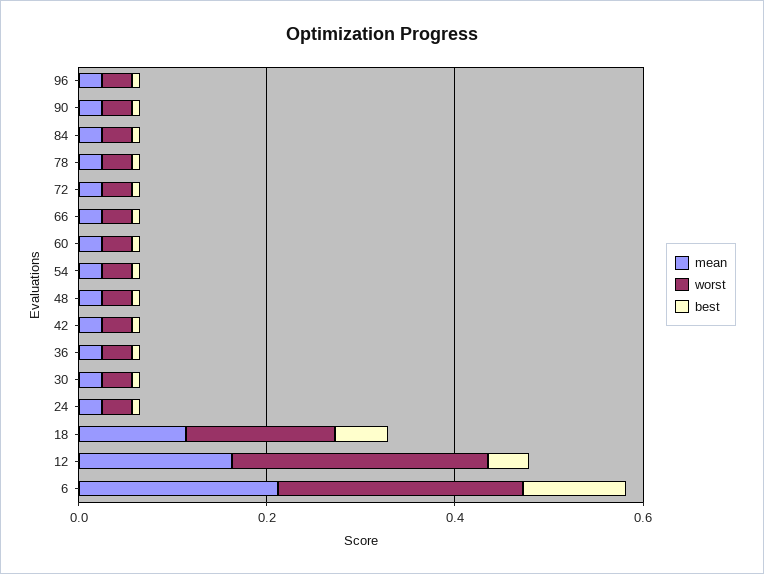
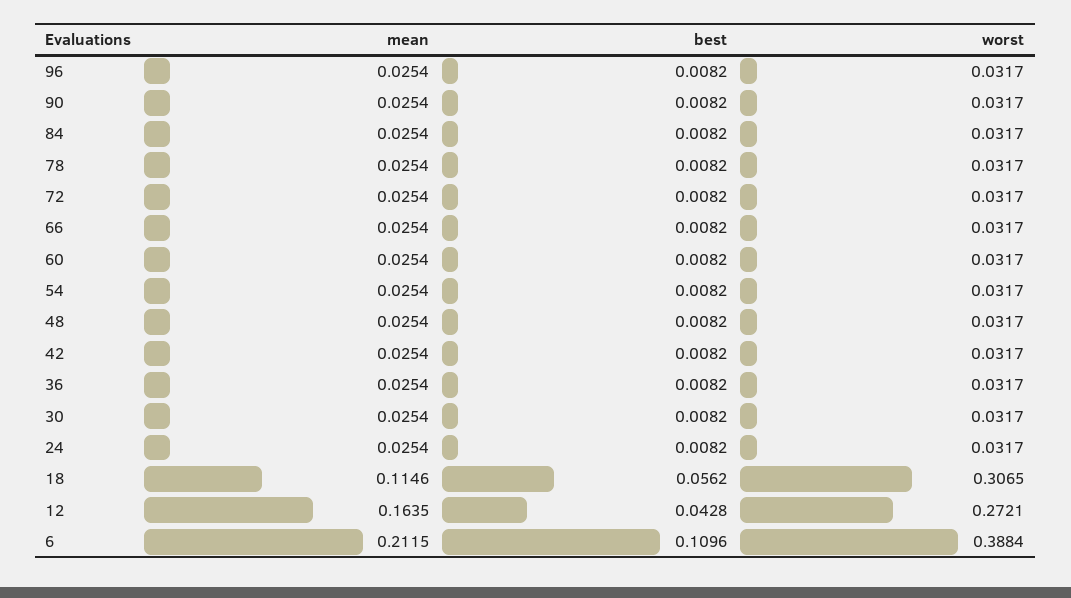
  {
    "mean": {
      "96": 0.0254,
      "90": 0.0254,
      "84": 0.0254,
      "78": 0.0254,
      "72": 0.0254,
      "66": 0.0254,
      "60": 0.0254,
      "54": 0.0254,
      "48": 0.0254,
      "42": 0.0254,
      "36": 0.0254,
      "30": 0.0254,
      "24": 0.0254,
      "18": 0.1146,
      "12": 0.1635,
      "6": 0.2115
    },
    "worst": {
      "96": 0.0317,
      "90": 0.0317,
      "84": 0.0317,
      "78": 0.0317,
      "72": 0.0317,
      "66": 0.0317,
      "60": 0.0317,
      "54": 0.0317,
      "48": 0.0317,
      "42": 0.0317,
      "36": 0.0317,
      "30": 0.0317,
      "24": 0.0317,
-     "18": 0.15,
+     "18": 0.3065,
      "12": 0.2721,
-     "6": 0.25
+     "6": 0.3884
    },
    "best": {
      "96": 0.0082,
      "90": 0.0082,
      "84": 0.0082,
      "78": 0.0082,
      "72": 0.0082,
      "66": 0.0082,
      "60": 0.0082,
      "54": 0.0082,
      "48": 0.0082,
      "42": 0.0082,
      "36": 0.0082,
      "30": 0.0082,
      "24": 0.0082,
      "18": 0.0562,
      "12": 0.0428,
      "6": 0.1096
    }
  }

